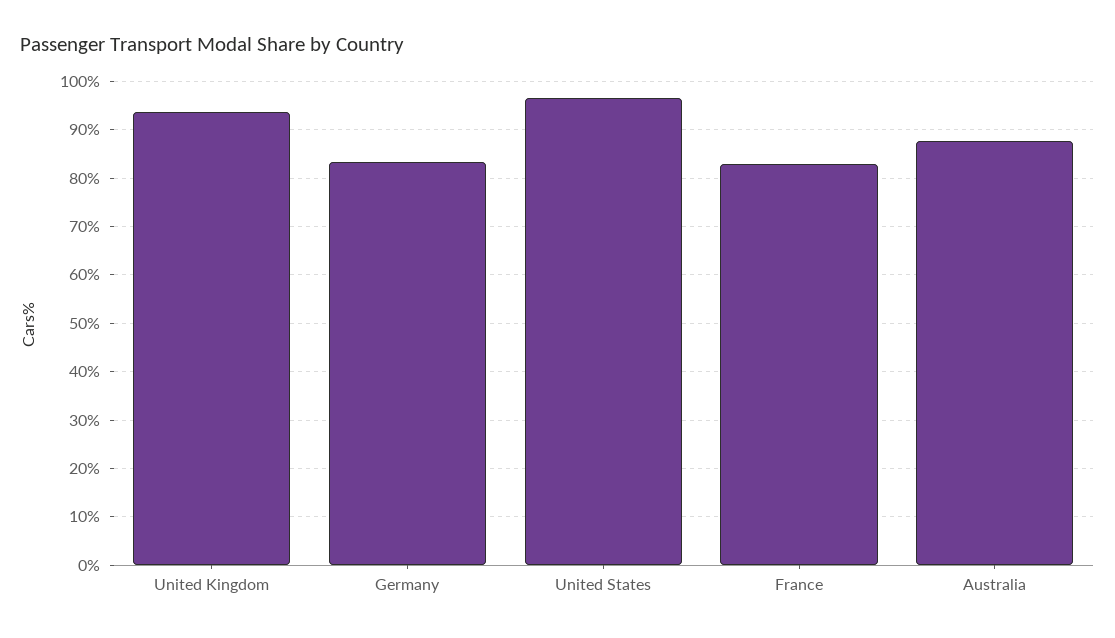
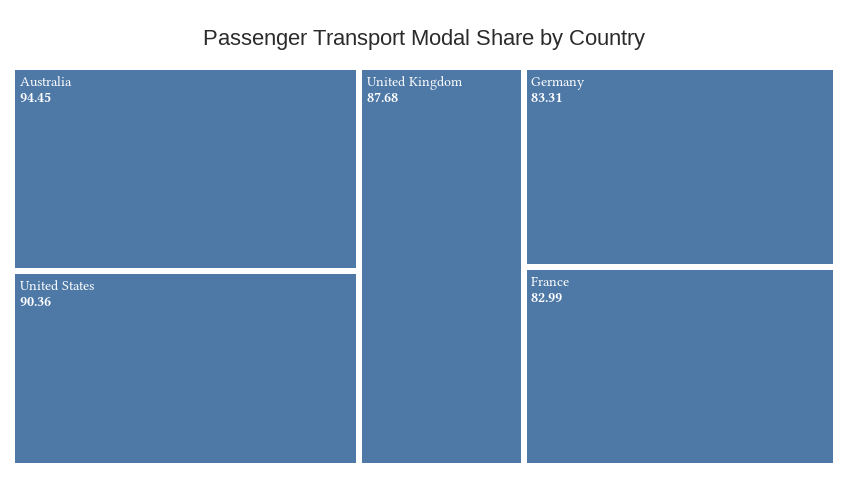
  {
-   "United Kingdom": 94,
+   "United Kingdom": 87.68,
    "Germany": 83.31,
-   "United States": 96,
+   "United States": 90.36,
    "France": 82.99,
-   "Australia": 88
+   "Australia": 94.45
  }

